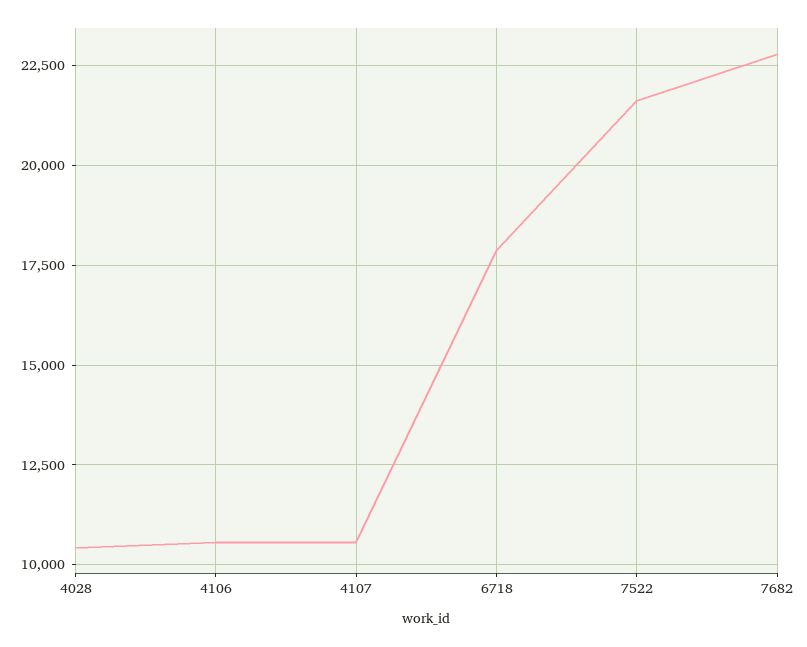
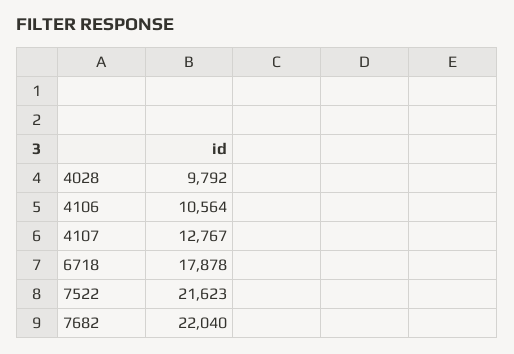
  {
-   "4028": 10500,
+   "4028": 9792,
    "4106": 10564,
-   "4107": 10500,
+   "4107": 12767,
    "6718": 17878,
    "7522": 21623,
-   "7682": 22750
+   "7682": 22040
  }

